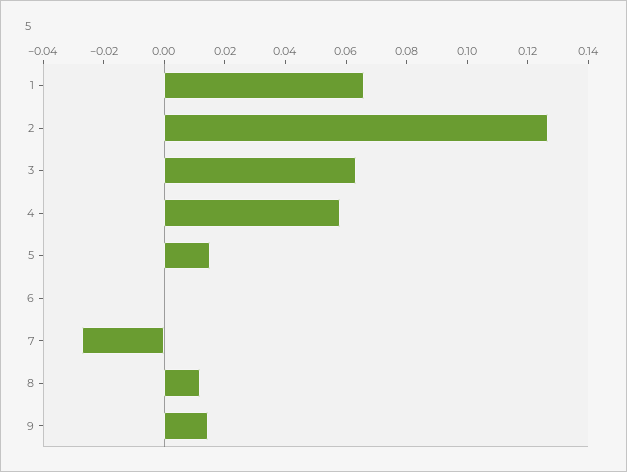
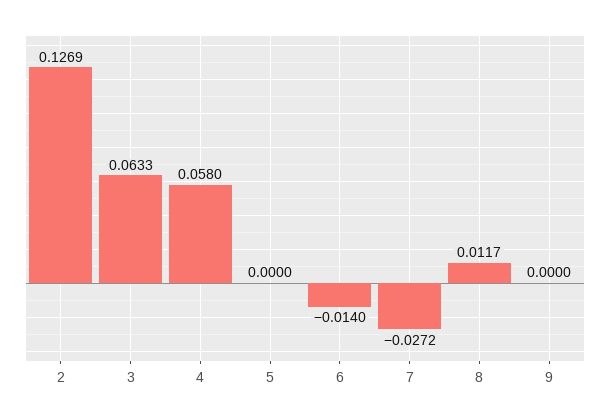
  {
-   "1": 0.065,
    "2": 0.1269,
    "3": 0.0633,
    "4": 0.058,
-   "5": 0.015,
+   "5": 0,
-   "6": 0,
+   "6": -0.014,
    "7": -0.0272,
    "8": 0.0117,
-   "9": 0.015
+   "9": 0
  }

